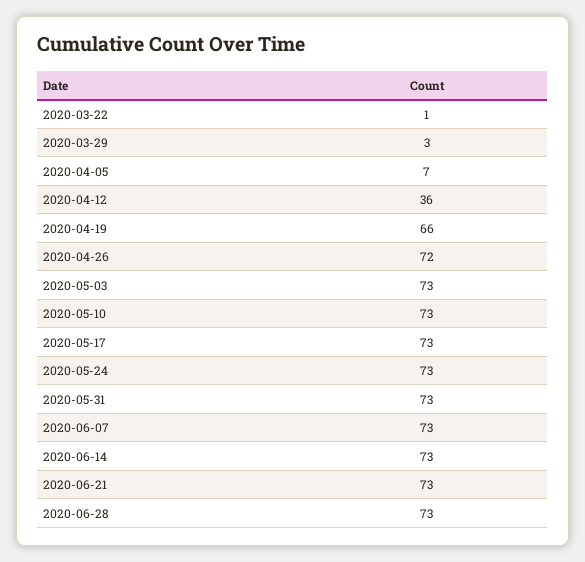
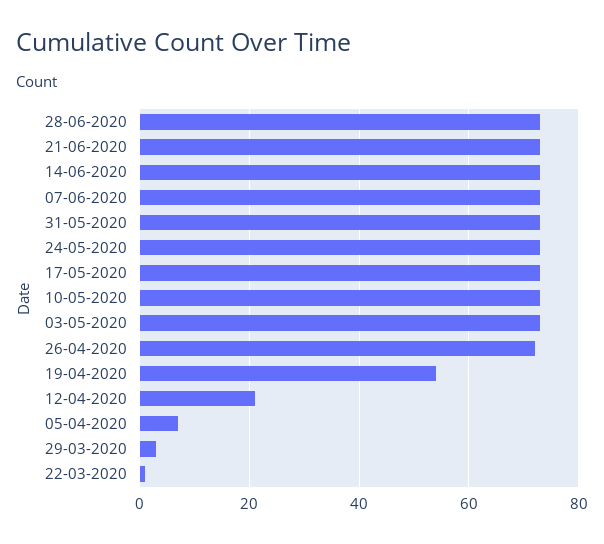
  {
    "2020-03-22": 1,
    "2020-03-29": 3,
    "2020-04-05": 7,
-   "2020-04-12": 36,
+   "2020-04-12": 20,
-   "2020-04-19": 66,
+   "2020-04-19": 55,
    "2020-04-26": 72,
    "2020-05-03": 73,
    "2020-05-10": 73,
    "2020-05-17": 73,
    "2020-05-24": 73,
    "2020-05-31": 73,
    "2020-06-07": 73,
    "2020-06-14": 73,
    "2020-06-21": 73,
    "2020-06-28": 73
  }

